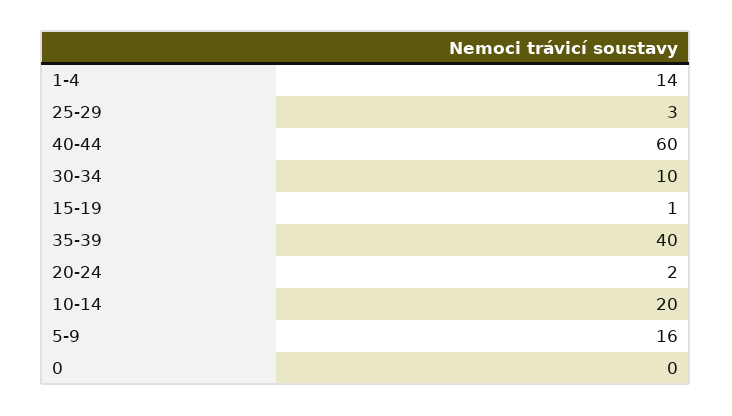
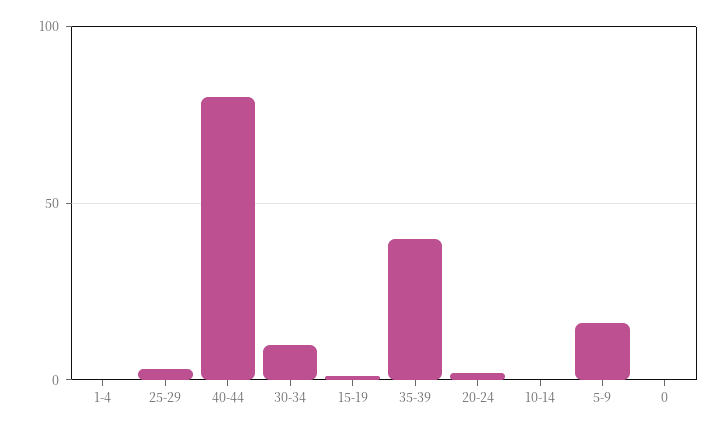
  {
-   "1-4": 14,
+   "1-4": 0,
    "25-29": 3,
-   "40-44": 60,
+   "40-44": 80,
    "30-34": 10,
    "15-19": 1,
    "35-39": 40,
    "20-24": 2,
-   "10-14": 20,
+   "10-14": 0,
    "5-9": 16,
    "0": 0
  }

